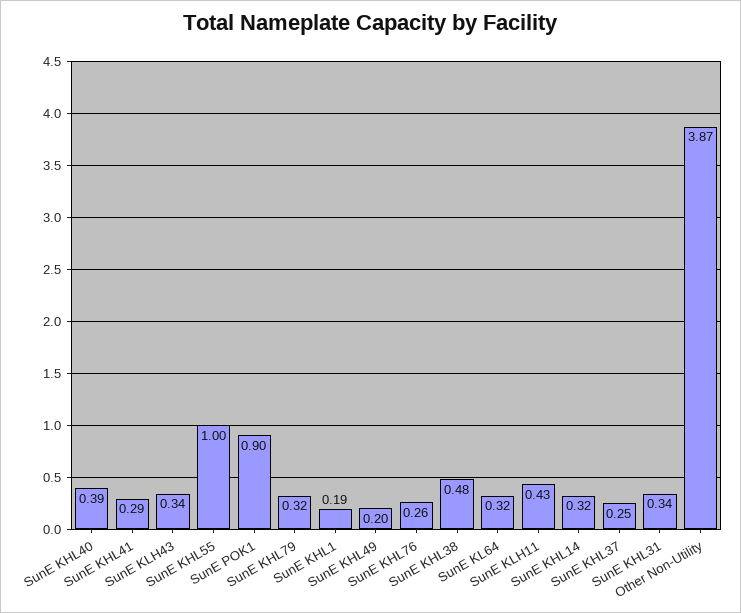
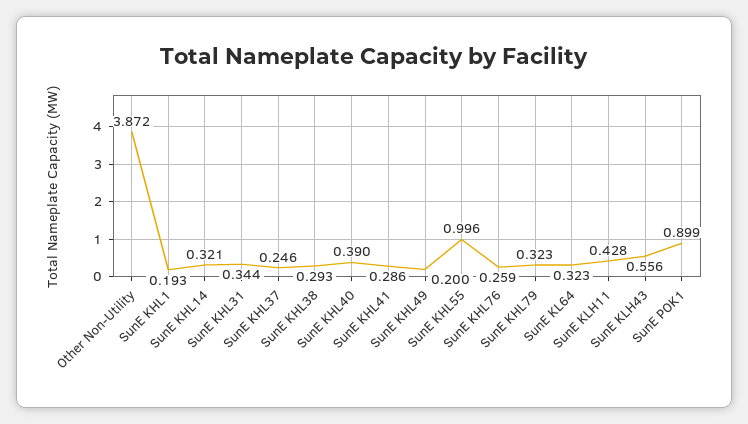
  {
    "SunE KHL40": 0.39,
    "SunE KHL41": 0.286,
-   "SunE KLH43": 0.34,
+   "SunE KLH43": 0.556,
    "SunE KHL55": 0.996,
    "SunE POK1": 0.899,
    "SunE KHL79": 0.323,
    "SunE KHL1": 0.193,
    "SunE KHL49": 0.2,
    "SunE KHL76": 0.259,
-   "SunE KHL38": 0.48,
+   "SunE KHL38": 0.293,
    "SunE KL64": 0.323,
    "SunE KLH11": 0.428,
    "SunE KHL14": 0.321,
    "SunE KHL37": 0.246,
    "SunE KHL31": 0.344,
    "Other Non-Utility": 3.872
  }

